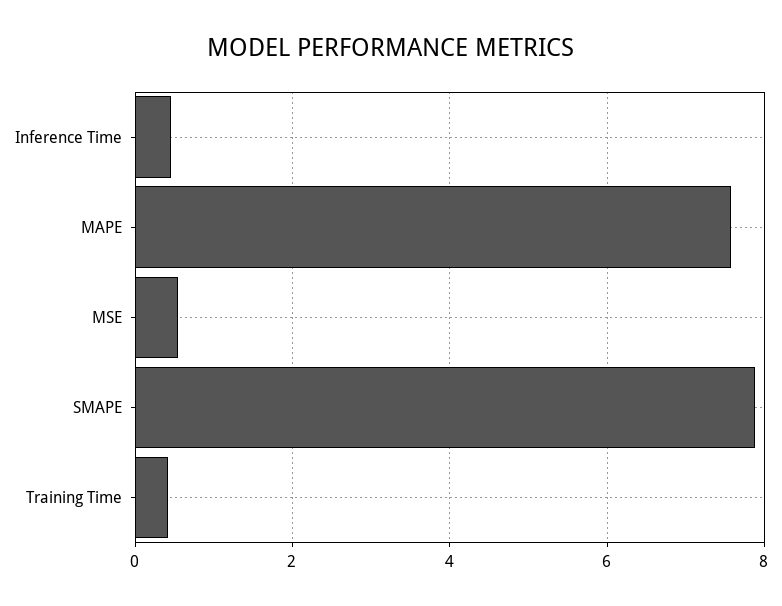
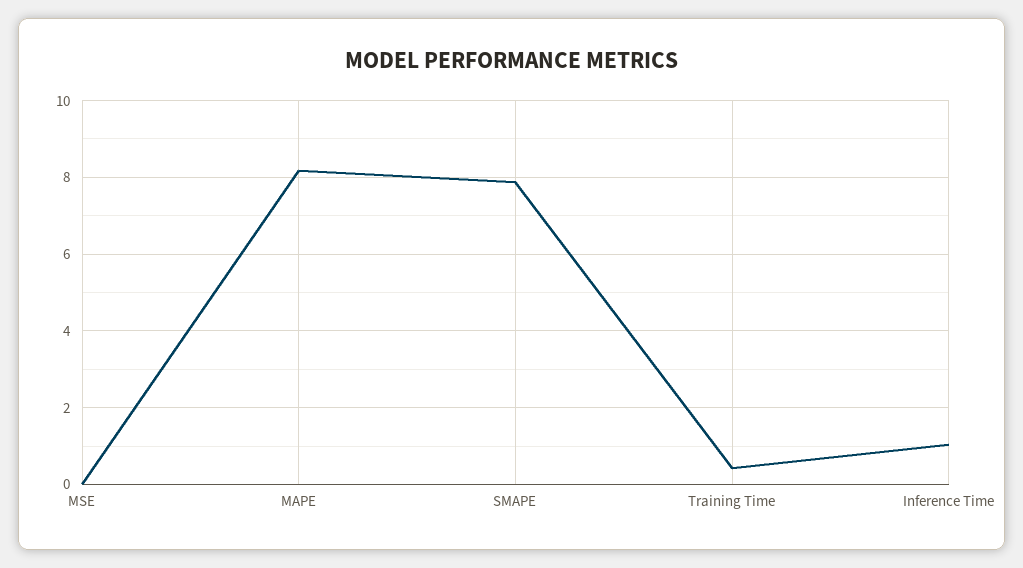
  {
-   "Inference Time": 0.4,
+   "Inference Time": 1,
-   "MAPE": 7.6,
+   "MAPE": 8.2,
-   "MSE": 0.6,
+   "MSE": 0,
    "SMAPE": 7.8,
    "Training Time": 0.4
  }

